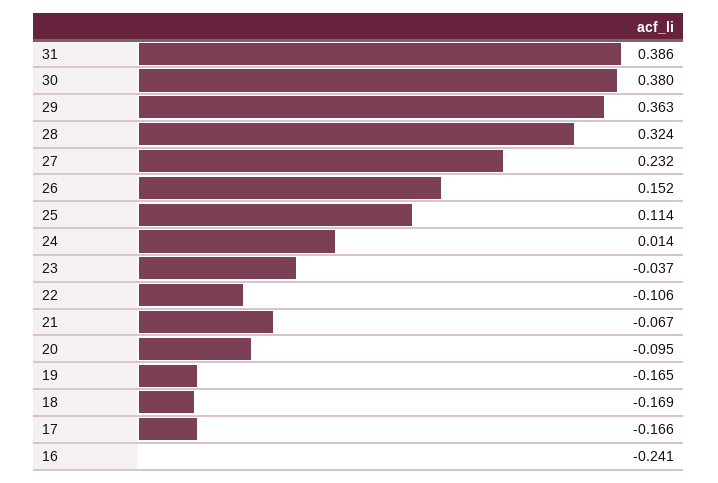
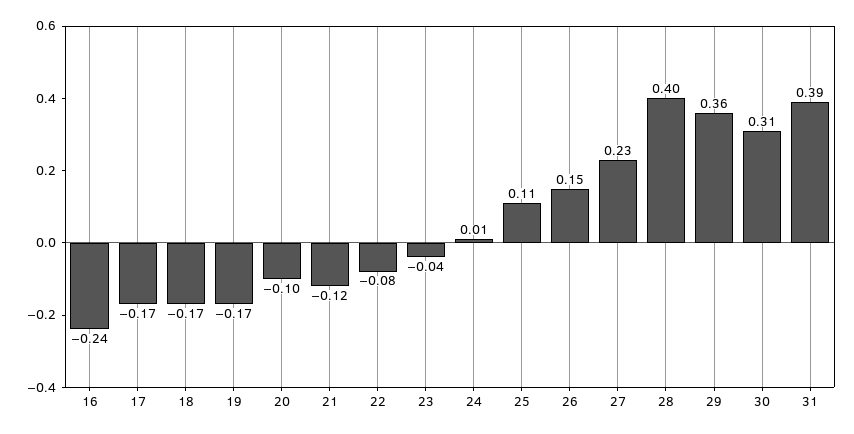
  {
    "31": 0.386,
-   "30": 0.38,
+   "30": 0.31,
    "29": 0.363,
-   "28": 0.324,
+   "28": 0.4,
    "27": 0.232,
    "26": 0.152,
    "25": 0.114,
    "24": 0.014,
    "23": -0.037,
-   "22": -0.106,
+   "22": -0.08,
-   "21": -0.067,
+   "21": -0.12,
    "20": -0.095,
    "19": -0.165,
    "18": -0.169,
    "17": -0.166,
    "16": -0.241
  }

